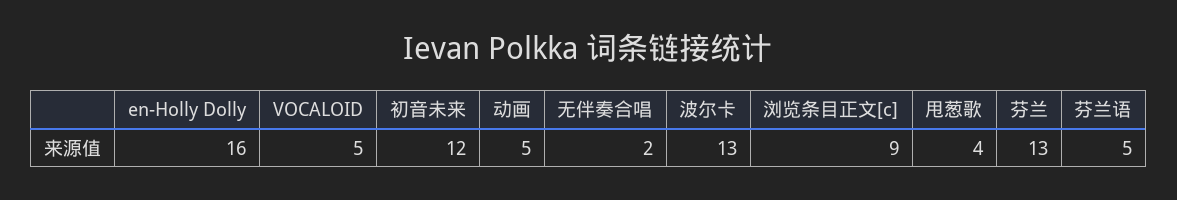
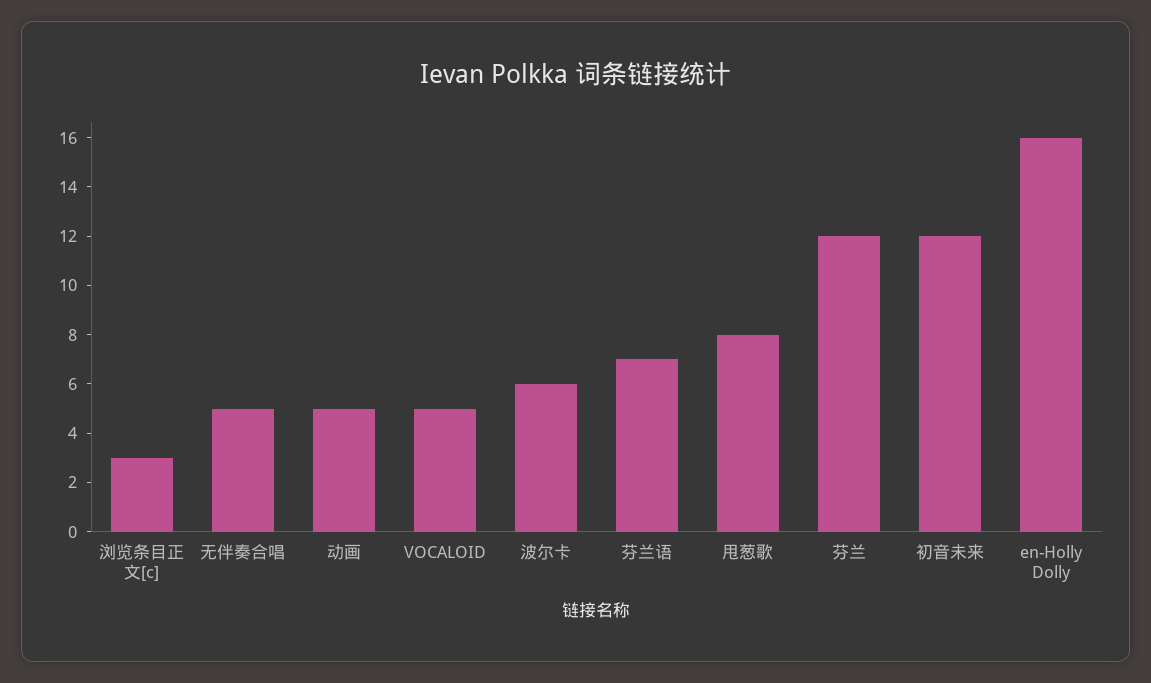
  {
    "en-Holly Dolly": 16,
    "VOCALOID": 5,
    "初音未来": 12,
    "动画": 5,
-   "无伴奏合唱": 2,
+   "无伴奏合唱": 5,
-   "波尔卡": 13,
+   "波尔卡": 6,
-   "浏览条目正文[c]": 9,
+   "浏览条目正文[c]": 3,
-   "甩葱歌": 4,
+   "甩葱歌": 8,
-   "芬兰": 13,
+   "芬兰": 12,
-   "芬兰语": 5
+   "芬兰语": 7
  }

